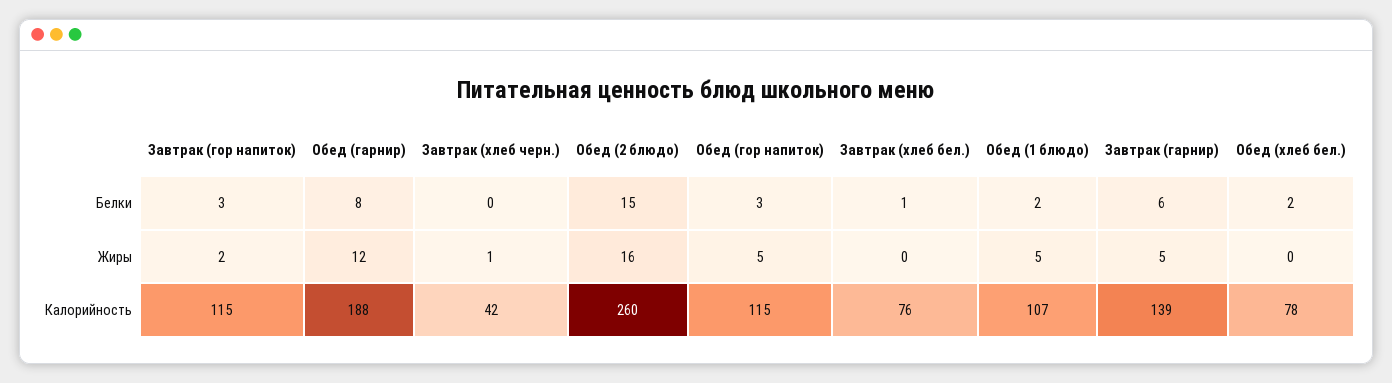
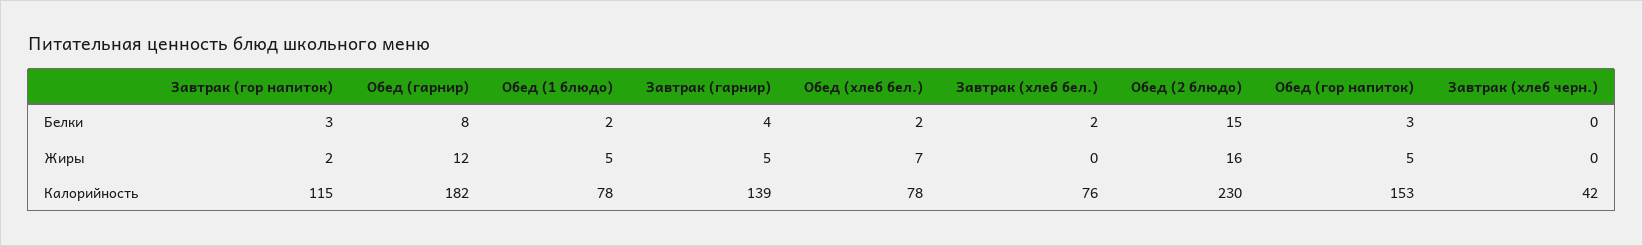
  {
    "Завтрак (гор напиток)": {
      "Белки": 3,
      "Жиры": 2,
      "Калорийность": 115
    },
    "Обед (гарнир)": {
      "Белки": 8,
      "Жиры": 12,
-     "Калорийность": 188
+     "Калорийность": 182
    },
    "Завтрак (хлеб черн.)": {
      "Белки": 0,
-     "Жиры": 1,
+     "Жиры": 0,
      "Калорийность": 42
    },
    "Обед (2 блюдо)": {
      "Белки": 15,
      "Жиры": 16,
-     "Калорийность": 260
+     "Калорийность": 230
    },
    "Обед (гор напиток)": {
      "Белки": 3,
      "Жиры": 5,
-     "Калорийность": 115
+     "Калорийность": 153
    },
    "Завтрак (хлеб бел.)": {
-     "Белки": 1,
+     "Белки": 2,
      "Жиры": 0,
      "Калорийность": 76
    },
    "Обед (1 блюдо)": {
      "Белки": 2,
      "Жиры": 5,
-     "Калорийность": 107
+     "Калорийность": 78
    },
    "Завтрак (гарнир)": {
-     "Белки": 6,
+     "Белки": 4,
      "Жиры": 5,
      "Калорийность": 139
    },
    "Обед (хлеб бел.)": {
      "Белки": 2,
-     "Жиры": 0,
+     "Жиры": 7,
      "Калорийность": 78
    }
  }

